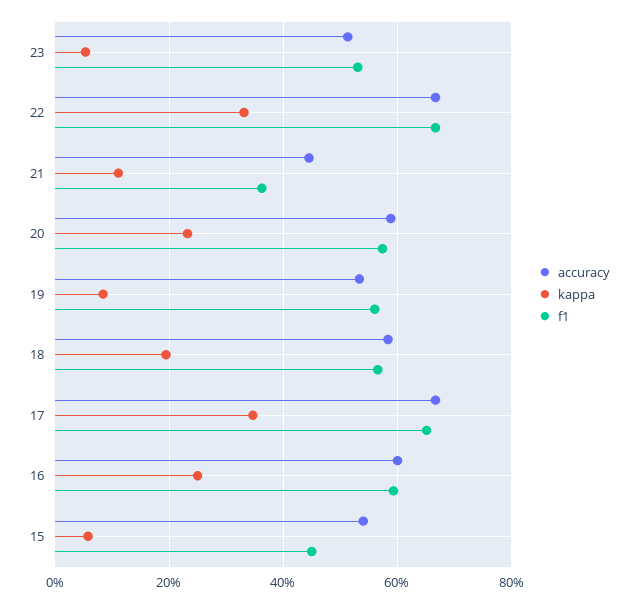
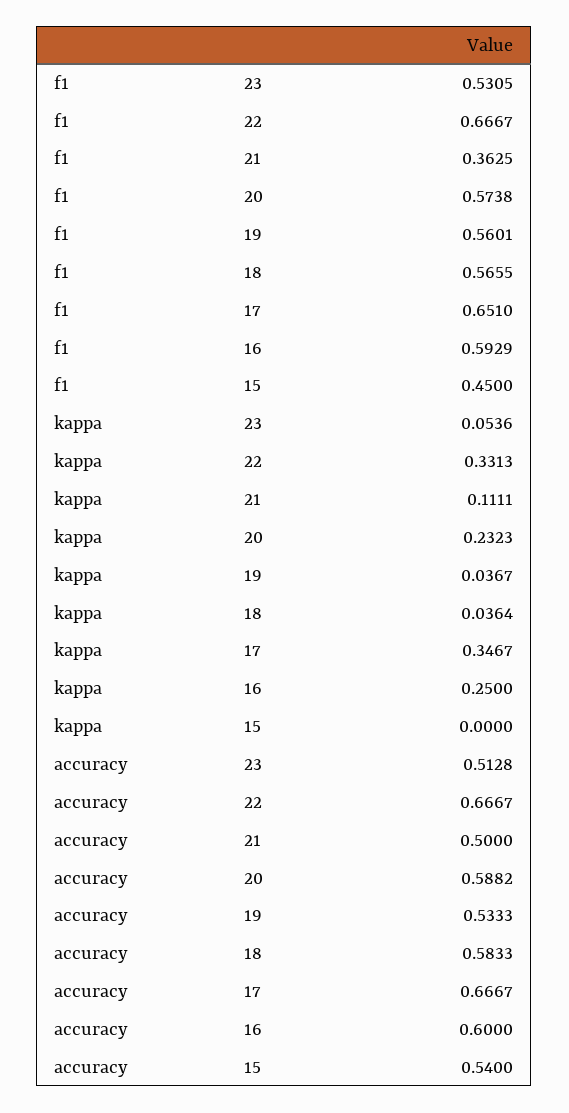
  {
    "accuracy": {
      "23": 0.5128,
      "22": 0.6667,
-     "21": 0.44,
+     "21": 0.5,
      "20": 0.5882,
      "19": 0.5333,
      "18": 0.5833,
      "17": 0.6667,
      "16": 0.6,
      "15": 0.54
    },
    "kappa": {
      "23": 0.0536,
      "22": 0.3313,
      "21": 0.1111,
      "20": 0.2323,
-     "19": 0.08,
+     "19": 0.0367,
-     "18": 0.2,
+     "18": 0.0364,
      "17": 0.3467,
      "16": 0.25,
-     "15": 0.06
+     "15": 0
    },
    "f1": {
      "23": 0.5305,
      "22": 0.6667,
      "21": 0.3625,
      "20": 0.5738,
      "19": 0.5601,
      "18": 0.5655,
      "17": 0.651,
      "16": 0.5929,
      "15": 0.45
    }
  }

